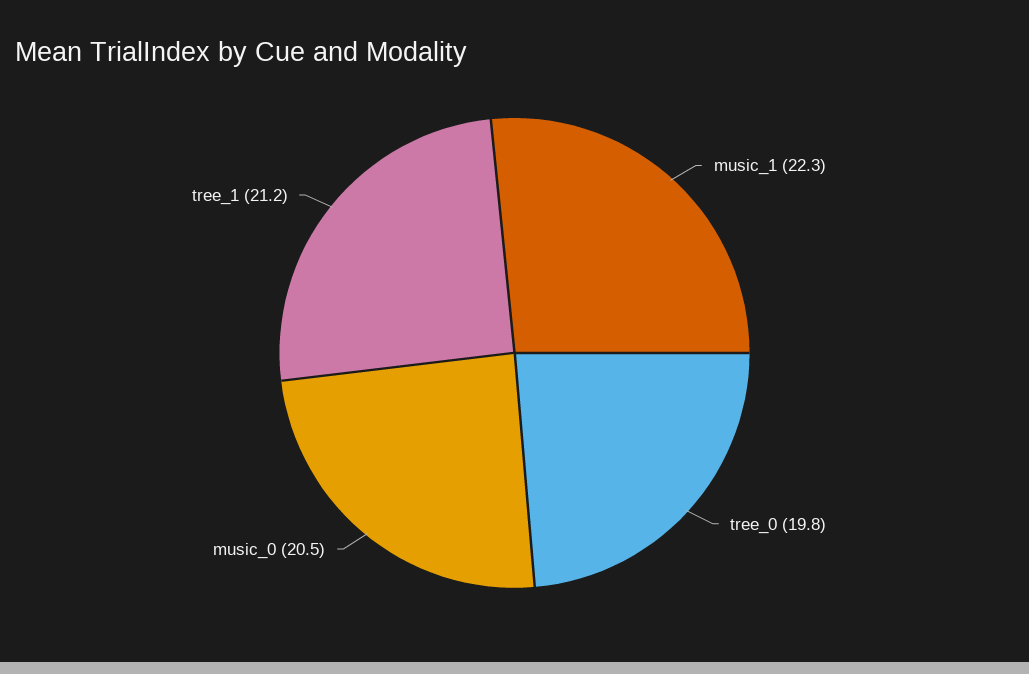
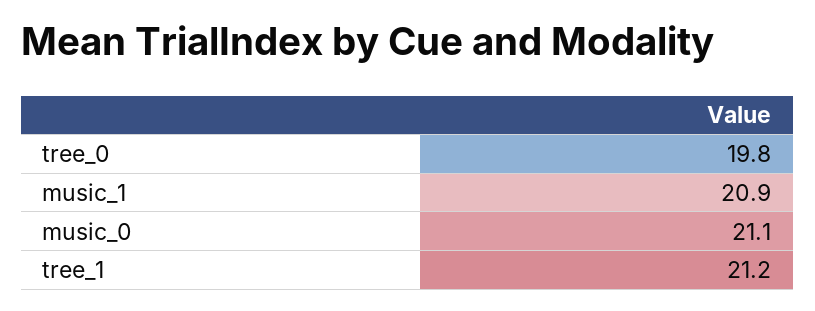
  {
-   "music_1": 22.3,
+   "music_1": 20.9,
    "tree_0": 19.8,
-   "music_0": 20.5,
+   "music_0": 21.1,
    "tree_1": 21.2
  }

